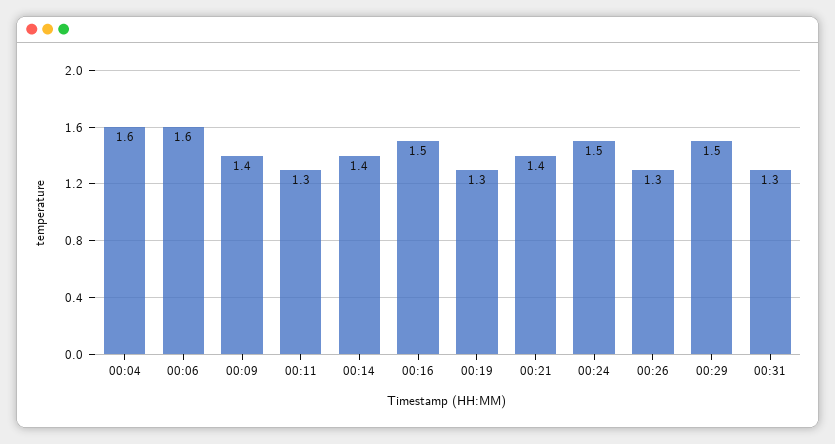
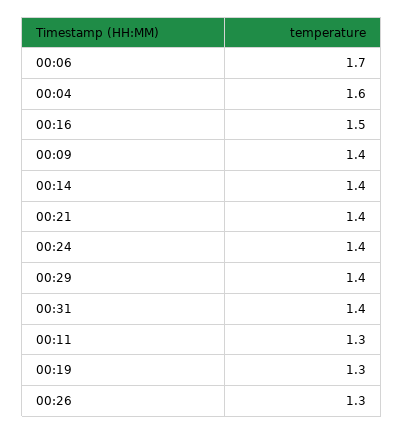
  {
    "00:04": 1.6,
-   "00:06": 1.6,
+   "00:06": 1.7,
    "00:09": 1.4,
    "00:11": 1.3,
    "00:14": 1.4,
    "00:16": 1.5,
    "00:19": 1.3,
    "00:21": 1.4,
-   "00:24": 1.5,
+   "00:24": 1.4,
    "00:26": 1.3,
-   "00:29": 1.5,
+   "00:29": 1.4,
-   "00:31": 1.3
+   "00:31": 1.4
  }

